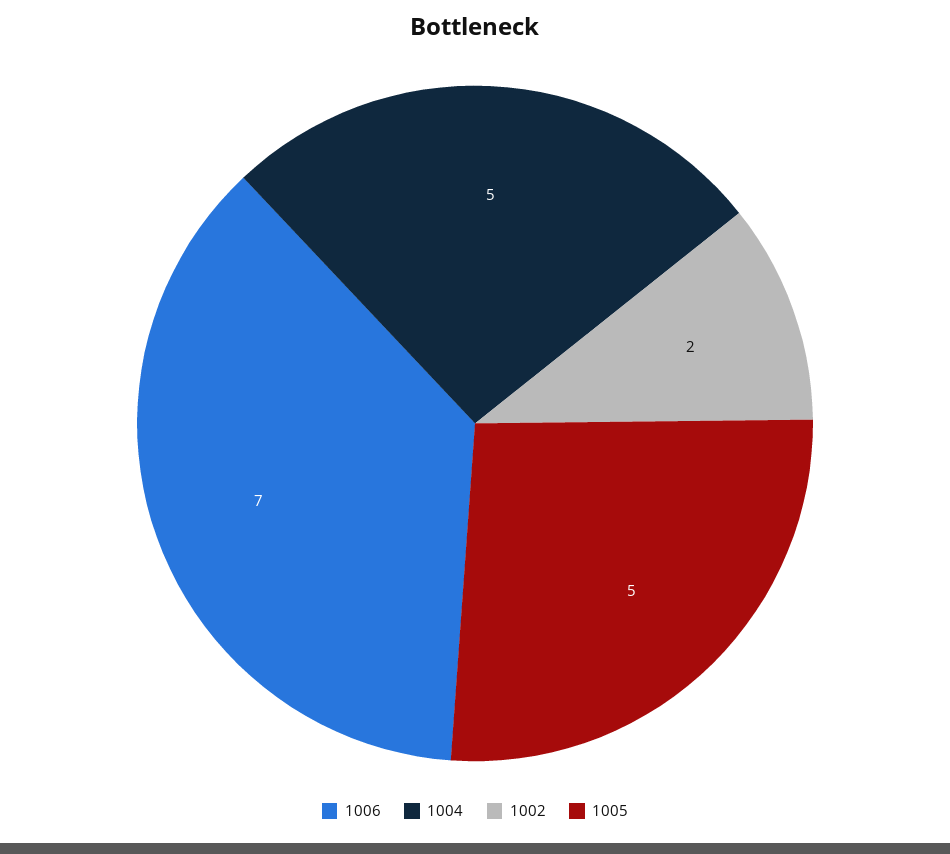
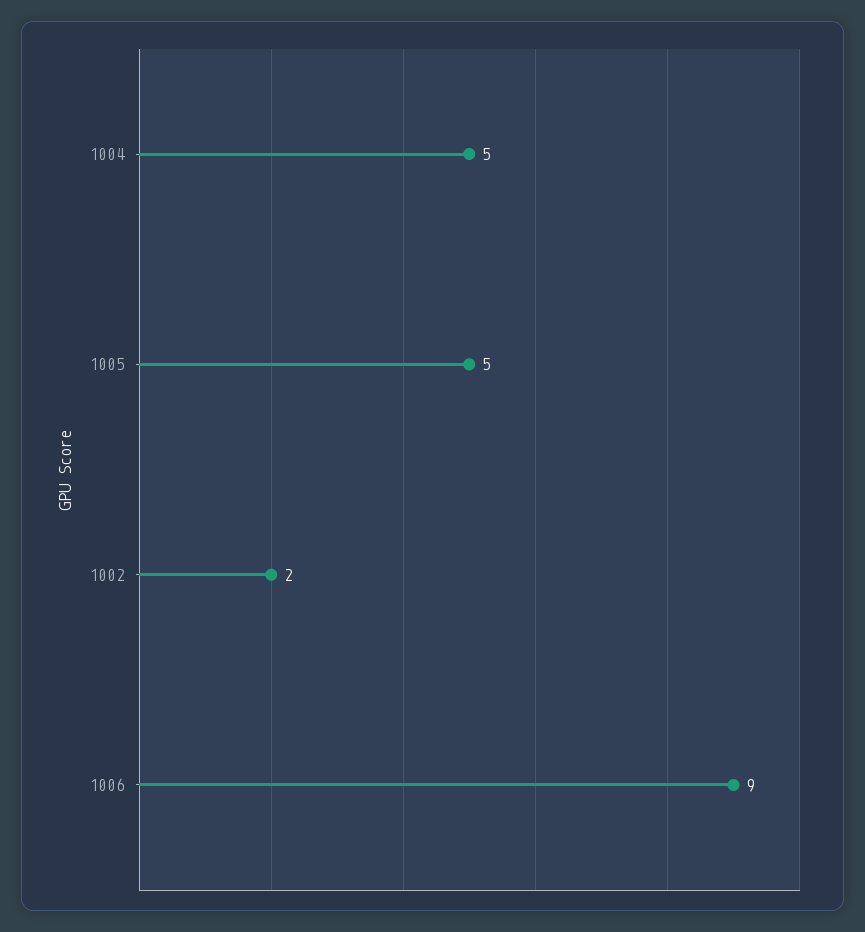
  {
-   "1006": 7,
+   "1006": 9,
    "1004": 5,
    "1002": 2,
    "1005": 5
  }

